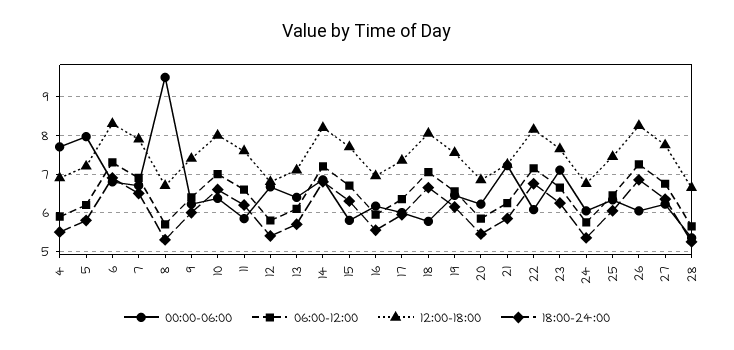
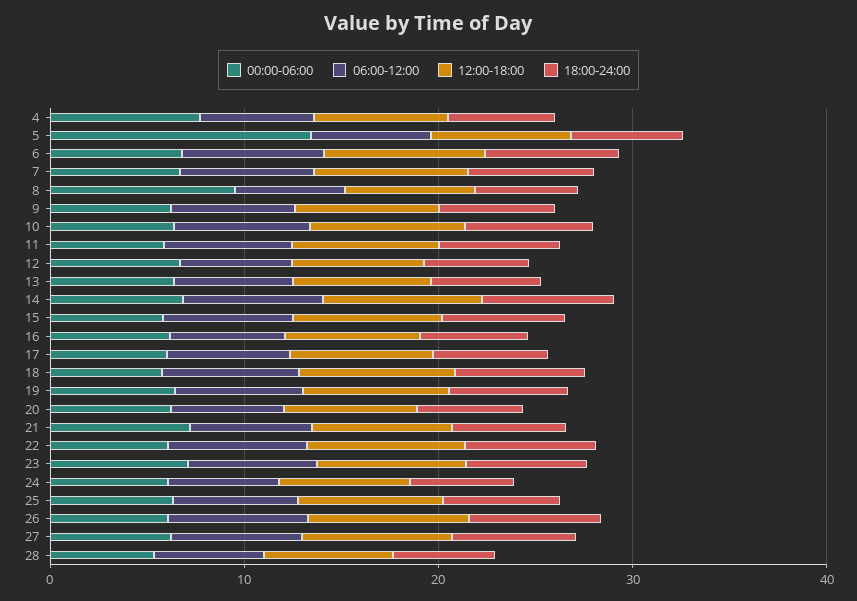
  {
    "00:00-06:00": {
      "4": 7.8,
-     "5": 8,
+     "5": 14,
      "6": 6.8,
      "7": 6.8,
      "8": 9.6,
      "9": 6.2,
      "10": 6.4,
      "11": 5.8,
      "12": 6.6,
      "13": 6.4,
      "14": 6.8,
      "15": 5.8,
      "16": 6.2,
      "17": 6,
      "18": 5.8,
      "19": 6.4,
      "20": 6.2,
      "21": 7.2,
      "22": 6,
      "23": 7.2,
      "24": 6,
      "25": 6.4,
      "26": 6,
      "27": 6.2,
      "28": 5.4
    },
    "06:00-12:00": {
      "4": 6,
      "5": 6.2,
      "6": 7.4,
      "7": 7,
      "8": 5.8,
      "9": 6.4,
      "10": 7,
      "11": 6.6,
      "12": 5.8,
      "13": 6.2,
      "14": 7.2,
      "15": 6.8,
      "16": 6,
      "17": 6.4,
      "18": 7,
      "19": 6.6,
      "20": 5.8,
      "21": 6.2,
      "22": 7.2,
      "23": 6.6,
      "24": 5.8,
      "25": 6.4,
      "26": 7.2,
      "27": 6.8,
      "28": 5.6
    },
    "12:00-18:00": {
      "4": 7,
      "5": 7.2,
      "6": 8.4,
      "7": 8,
      "8": 6.8,
      "9": 7.4,
      "10": 8,
      "11": 7.6,
      "12": 6.8,
      "13": 7.2,
      "14": 8.2,
      "15": 7.8,
      "16": 7,
      "17": 7.4,
      "18": 8,
      "19": 7.6,
      "20": 6.8,
      "21": 7.2,
      "22": 8.2,
      "23": 7.6,
      "24": 6.8,
      "25": 7.4,
      "26": 8.2,
      "27": 7.8,
      "28": 6.6
    },
    "18:00-24:00": {
      "4": 5.6,
      "5": 5.8,
      "6": 7,
      "7": 6.6,
      "8": 5.4,
      "9": 6,
      "10": 6.6,
      "11": 6.2,
      "12": 5.4,
      "13": 5.8,
      "14": 6.8,
      "15": 6.4,
      "16": 5.6,
      "17": 6,
      "18": 6.6,
      "19": 6.2,
      "20": 5.4,
      "21": 5.8,
      "22": 6.8,
      "23": 6.2,
      "24": 5.4,
      "25": 6,
      "26": 6.8,
      "27": 6.4,
      "28": 5.2
    }
  }

